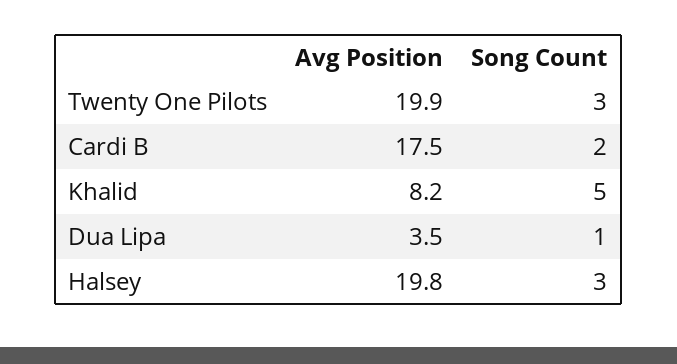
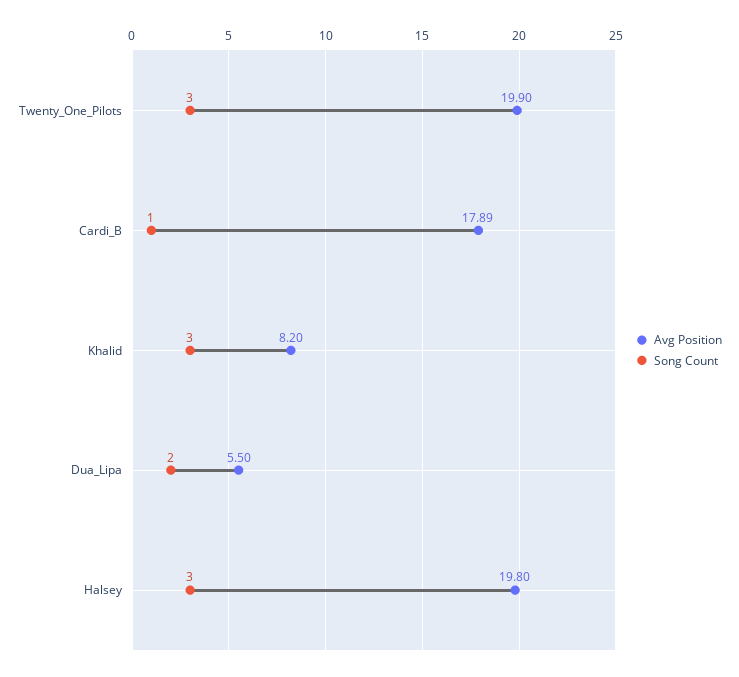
  {
    "Avg Position": {
      "Twenty One Pilots": 19.9,
-     "Cardi B": 17.5,
+     "Cardi B": 17.89,
      "Khalid": 8.2,
-     "Dua Lipa": 3.5,
+     "Dua Lipa": 5.5,
      "Halsey": 19.8
    },
    "Song Count": {
      "Twenty One Pilots": 3,
-     "Cardi B": 2,
+     "Cardi B": 1,
-     "Khalid": 5,
+     "Khalid": 3,
-     "Dua Lipa": 1,
+     "Dua Lipa": 2,
      "Halsey": 3
    }
  }

